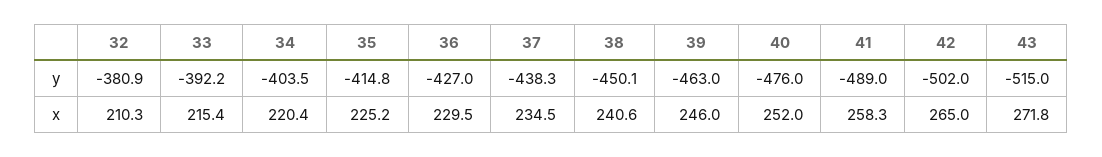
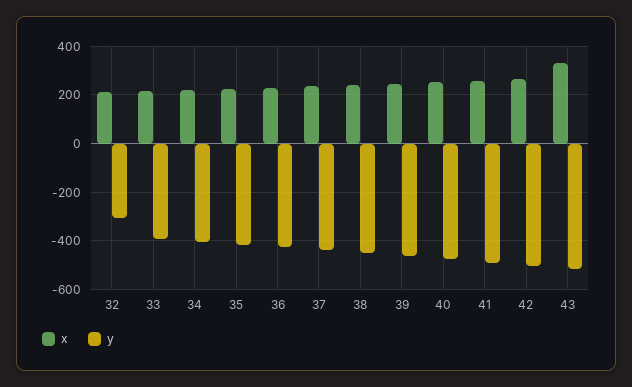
  {
    "y": {
-     "32": -380.9,
+     "32": -300,
      "33": -392.2,
      "34": -403.5,
      "35": -414.8,
      "36": -427,
      "37": -438.3,
      "38": -450.1,
      "39": -463,
      "40": -476,
      "41": -489,
      "42": -502,
      "43": -515
    },
    "x": {
      "32": 210.3,
      "33": 215.4,
      "34": 220.4,
      "35": 225.2,
      "36": 229.5,
      "37": 234.5,
      "38": 240.6,
      "39": 246,
      "40": 252,
      "41": 258.3,
      "42": 265,
-     "43": 271.8
+     "43": 325
    }
  }

